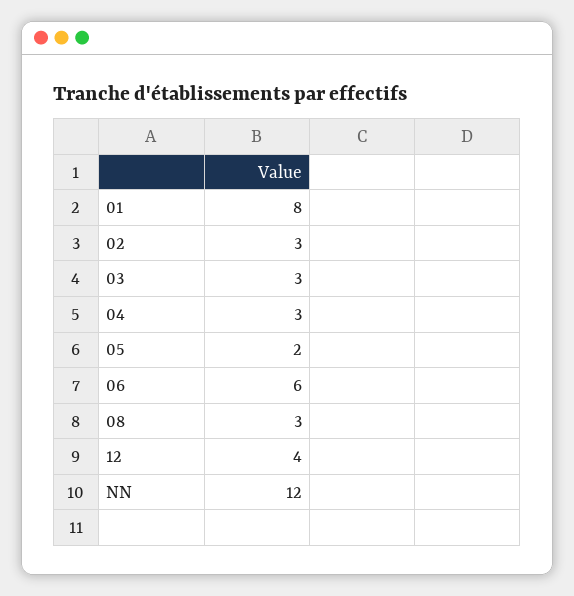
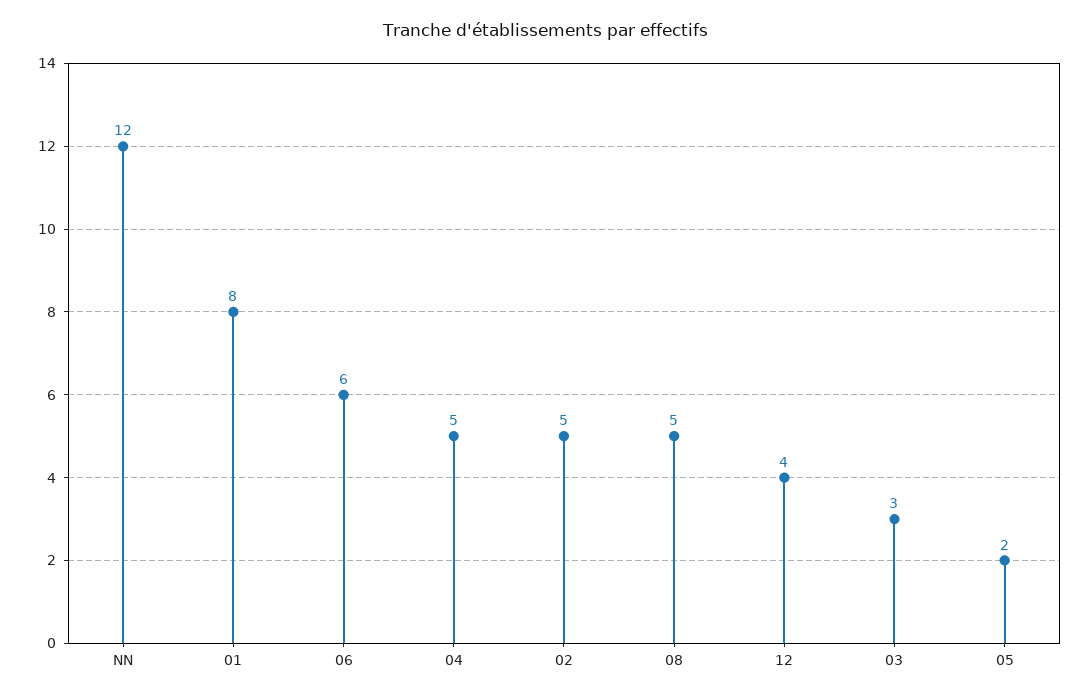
  {
    "01": 8,
-   "02": 3,
+   "02": 5,
    "03": 3,
-   "04": 3,
+   "04": 5,
    "05": 2,
    "06": 6,
-   "08": 3,
+   "08": 5,
    "12": 4,
    "NN": 12
  }

